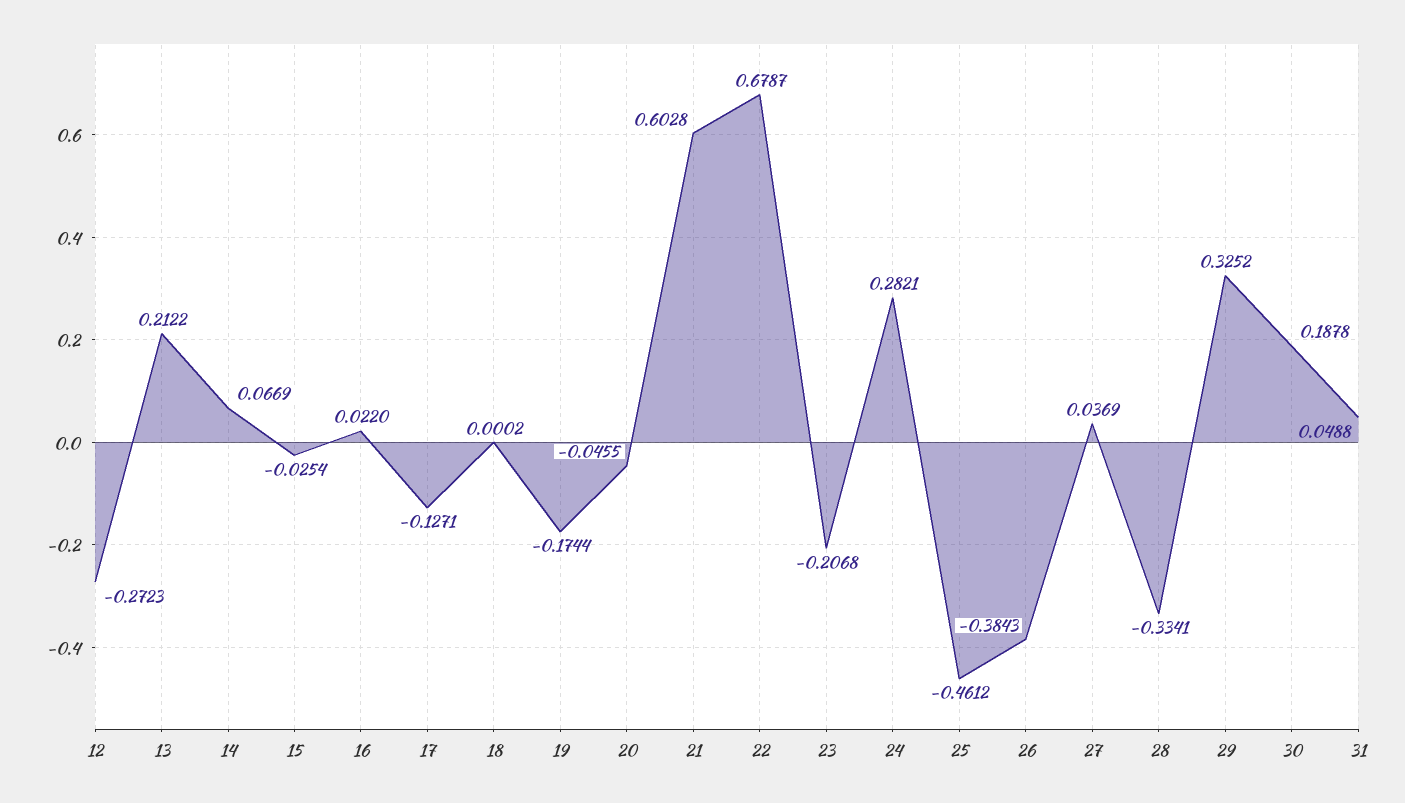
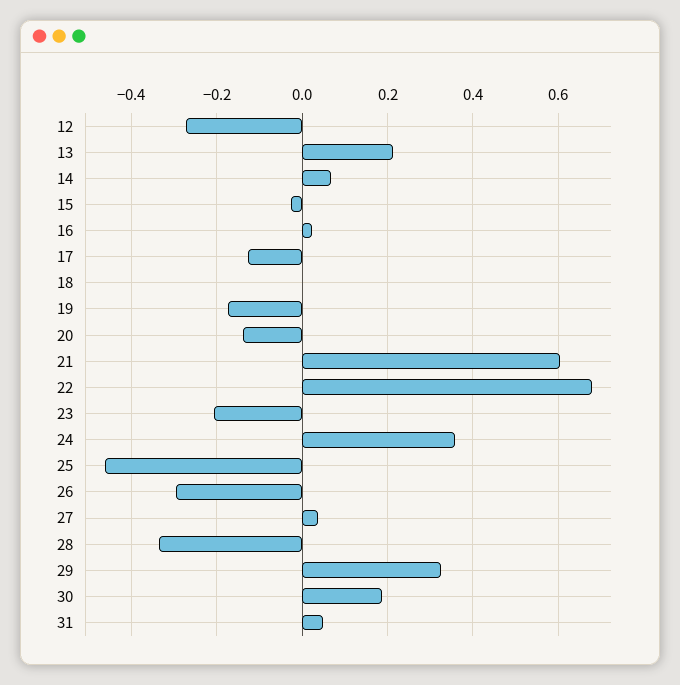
  {
    "12": -0.2723,
    "13": 0.2122,
    "14": 0.0669,
    "15": -0.0254,
    "16": 0.022,
    "17": -0.1271,
    "18": 0.0002,
    "19": -0.1744,
-   "20": -0.0455,
+   "20": -0.14,
    "21": 0.6028,
    "22": 0.6787,
    "23": -0.2068,
-   "24": 0.2821,
+   "24": 0.36,
    "25": -0.4612,
-   "26": -0.3843,
+   "26": -0.3,
    "27": 0.0369,
    "28": -0.3341,
    "29": 0.3252,
    "30": 0.1878,
    "31": 0.0488
  }

